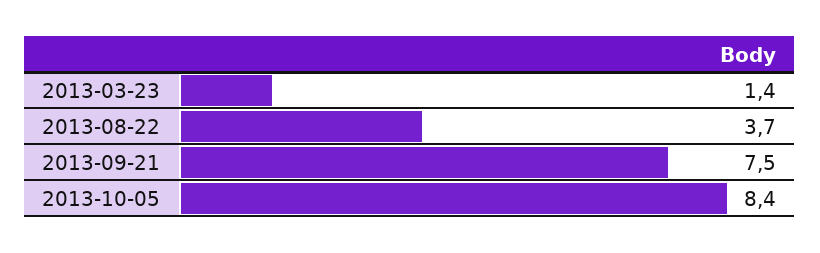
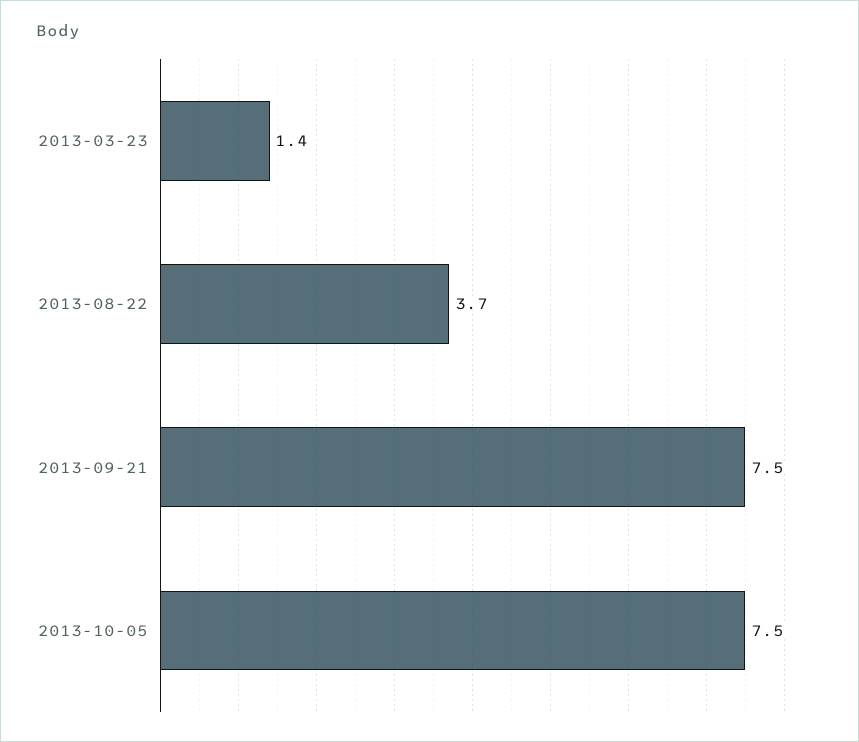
  {
    "2013-03-23": 1.4,
    "2013-08-22": 3.7,
    "2013-09-21": 7.5,
-   "2013-10-05": 8.4
+   "2013-10-05": 7.5
  }

